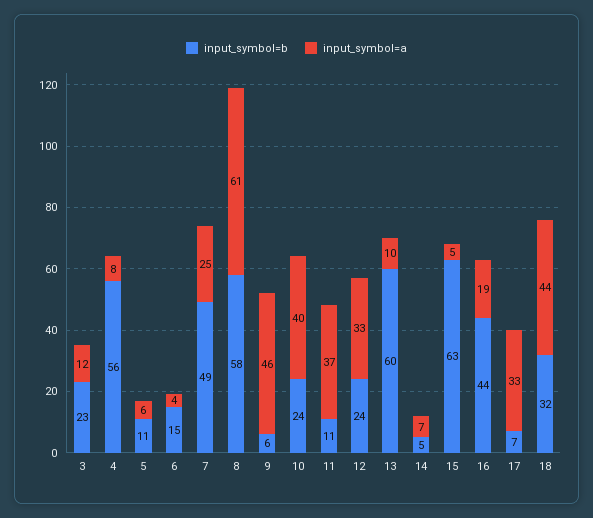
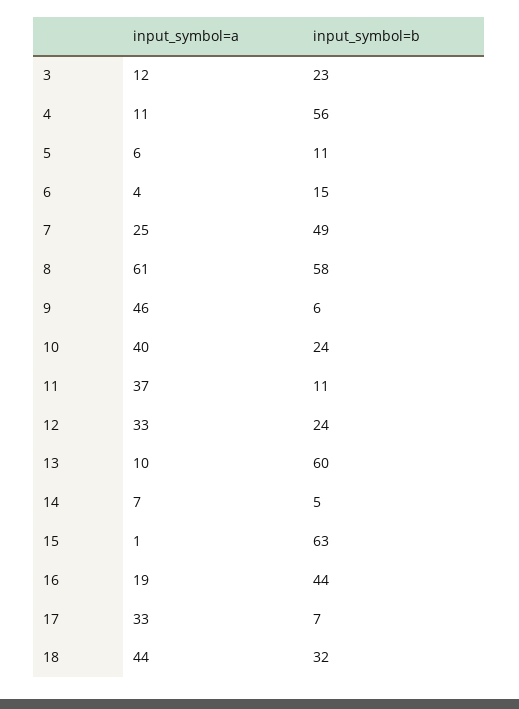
  {
    "input_symbol=b": {
      "3": 23,
      "4": 56,
      "5": 11,
      "6": 15,
      "7": 49,
      "8": 58,
      "9": 6,
      "10": 24,
      "11": 11,
      "12": 24,
      "13": 60,
      "14": 5,
      "15": 63,
      "16": 44,
      "17": 7,
      "18": 32
    },
    "input_symbol=a": {
      "3": 12,
-     "4": 8,
+     "4": 11,
      "5": 6,
      "6": 4,
      "7": 25,
      "8": 61,
      "9": 46,
      "10": 40,
      "11": 37,
      "12": 33,
      "13": 10,
      "14": 7,
-     "15": 5,
+     "15": 1,
      "16": 19,
      "17": 33,
      "18": 44
    }
  }

